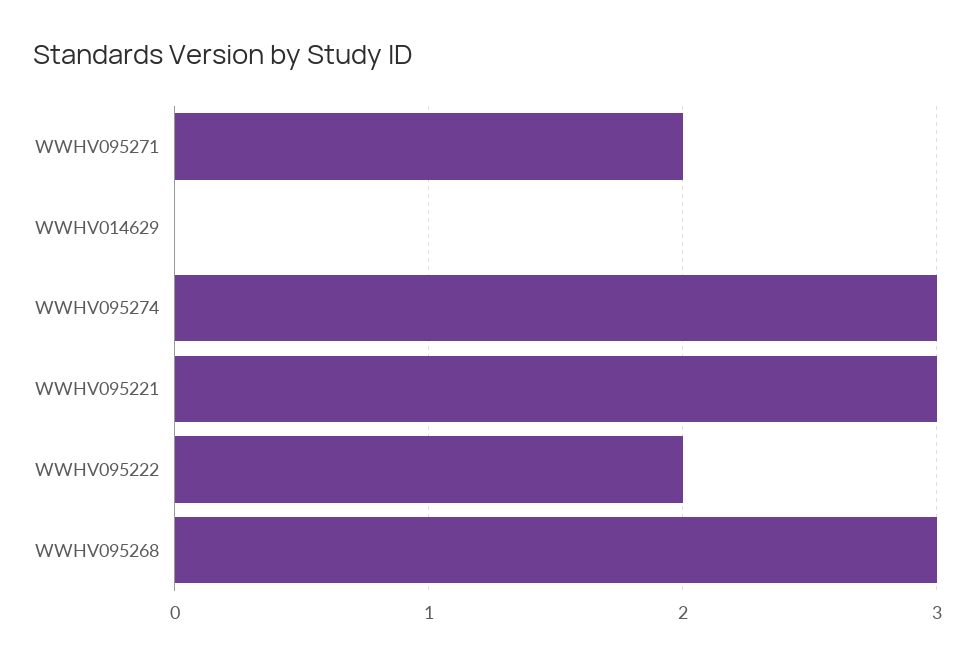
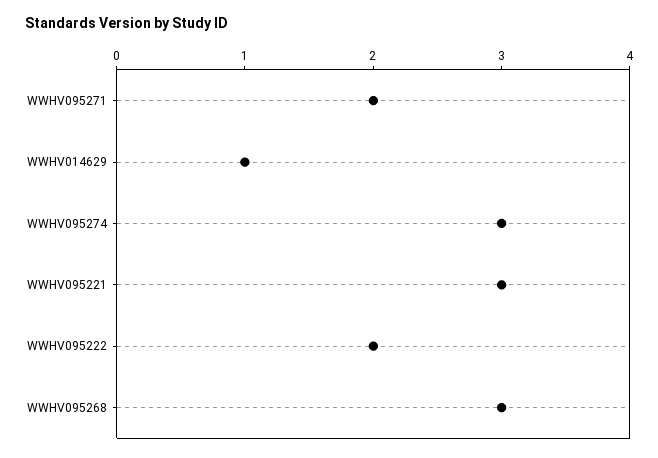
  {
    "WWHV095271": 2,
-   "WWHV014629": 0,
+   "WWHV014629": 1,
    "WWHV095274": 3,
    "WWHV095221": 3,
    "WWHV095222": 2,
    "WWHV095268": 3
  }

